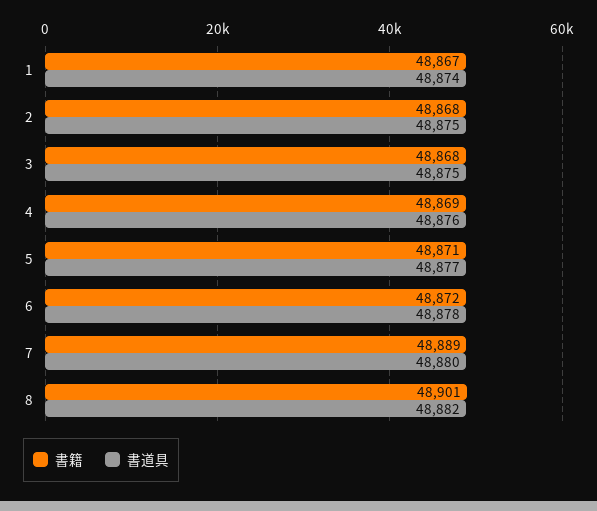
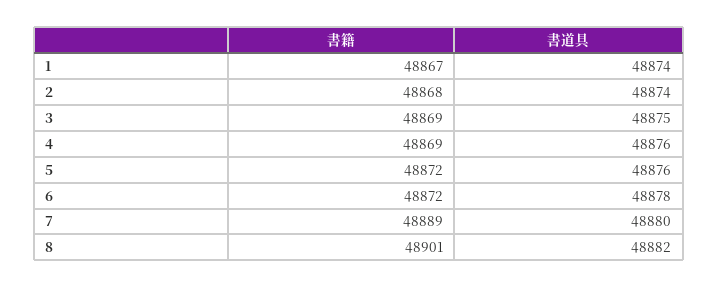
  {
    "書籍": {
      "1": 48867,
      "2": 48868,
-     "3": 48868,
+     "3": 48869,
      "4": 48869,
-     "5": 48871,
+     "5": 48872,
      "6": 48872,
      "7": 48889,
      "8": 48901
    },
    "書道具": {
      "1": 48874,
-     "2": 48875,
+     "2": 48874,
      "3": 48875,
      "4": 48876,
-     "5": 48877,
+     "5": 48876,
      "6": 48878,
      "7": 48880,
      "8": 48882
    }
  }

